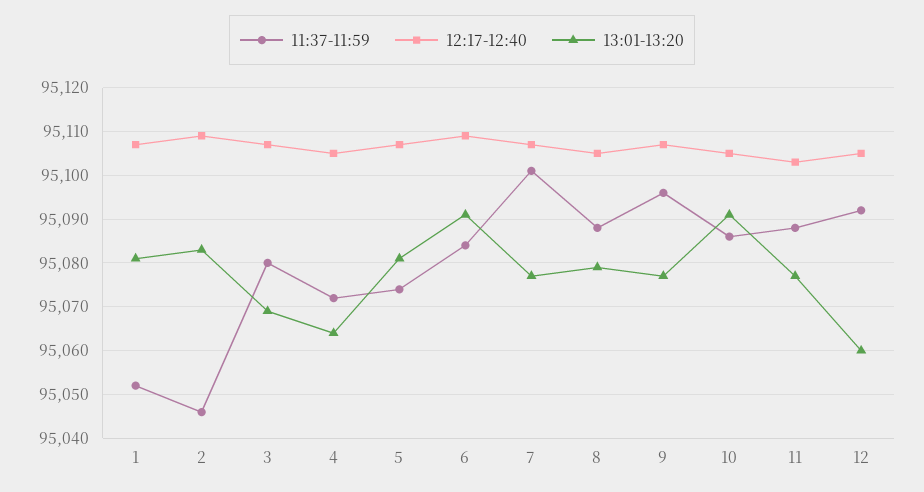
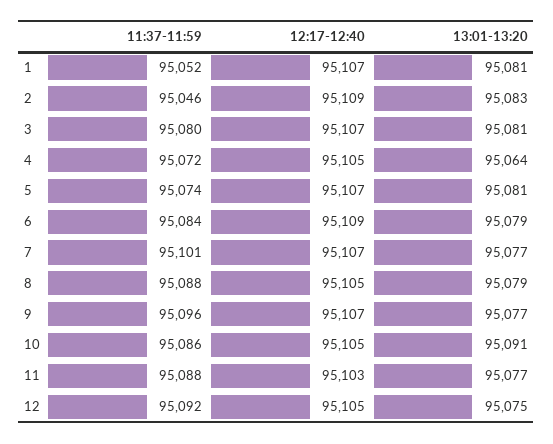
  {
    "11:37-11:59": {
      "1": 95052,
      "2": 95046,
      "3": 95080,
      "4": 95072,
      "5": 95074,
      "6": 95084,
      "7": 95101,
      "8": 95088,
      "9": 95096,
      "10": 95086,
      "11": 95088,
      "12": 95092
    },
    "12:17-12:40": {
      "1": 95107,
      "2": 95109,
      "3": 95107,
      "4": 95105,
      "5": 95107,
      "6": 95109,
      "7": 95107,
      "8": 95105,
      "9": 95107,
      "10": 95105,
      "11": 95103,
      "12": 95105
    },
    "13:01-13:20": {
      "1": 95081,
      "2": 95083,
-     "3": 95070,
+     "3": 95081,
      "4": 95064,
      "5": 95081,
-     "6": 95090,
+     "6": 95079,
      "7": 95077,
      "8": 95079,
      "9": 95077,
      "10": 95091,
      "11": 95077,
-     "12": 95060
+     "12": 95075
    }
  }

